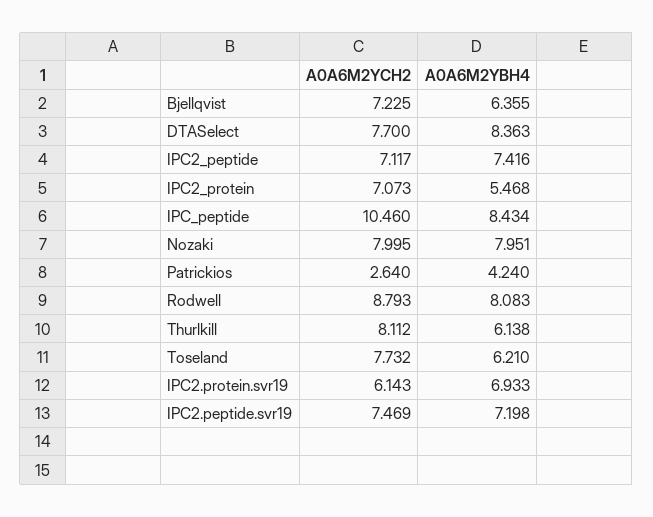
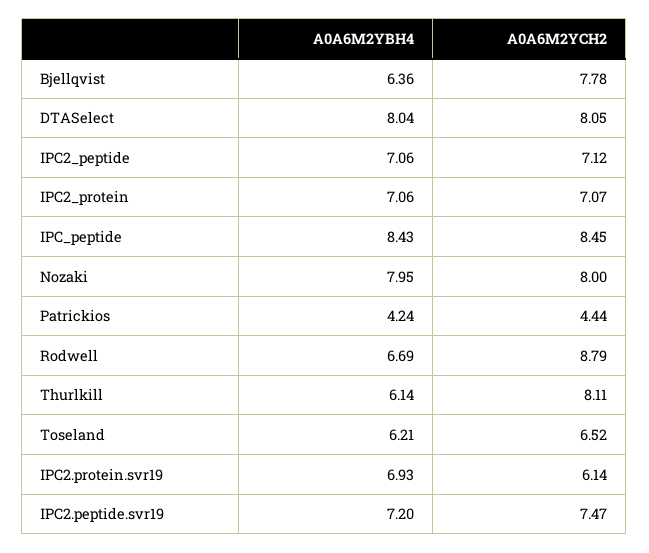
  {
    "A0A6M2YCH2": {
-     "Bjellqvist": 7.225,
+     "Bjellqvist": 7.78,
-     "DTASelect": 7.7,
+     "DTASelect": 8.05,
      "IPC2_peptide": 7.117,
      "IPC2_protein": 7.073,
-     "IPC_peptide": 10.46,
+     "IPC_peptide": 8.45,
      "Nozaki": 7.995,
-     "Patrickios": 2.64,
+     "Patrickios": 4.44,
      "Rodwell": 8.793,
      "Thurlkill": 8.112,
-     "Toseland": 7.732,
+     "Toseland": 6.52,
      "IPC2.protein.svr19": 6.143,
      "IPC2.peptide.svr19": 7.469
    },
    "A0A6M2YBH4": {
      "Bjellqvist": 6.355,
-     "DTASelect": 8.363,
+     "DTASelect": 8.04,
-     "IPC2_peptide": 7.416,
+     "IPC2_peptide": 7.06,
-     "IPC2_protein": 5.468,
+     "IPC2_protein": 7.06,
      "IPC_peptide": 8.434,
      "Nozaki": 7.951,
      "Patrickios": 4.24,
-     "Rodwell": 8.083,
+     "Rodwell": 6.69,
      "Thurlkill": 6.138,
      "Toseland": 6.21,
      "IPC2.protein.svr19": 6.933,
      "IPC2.peptide.svr19": 7.198
    }
  }

